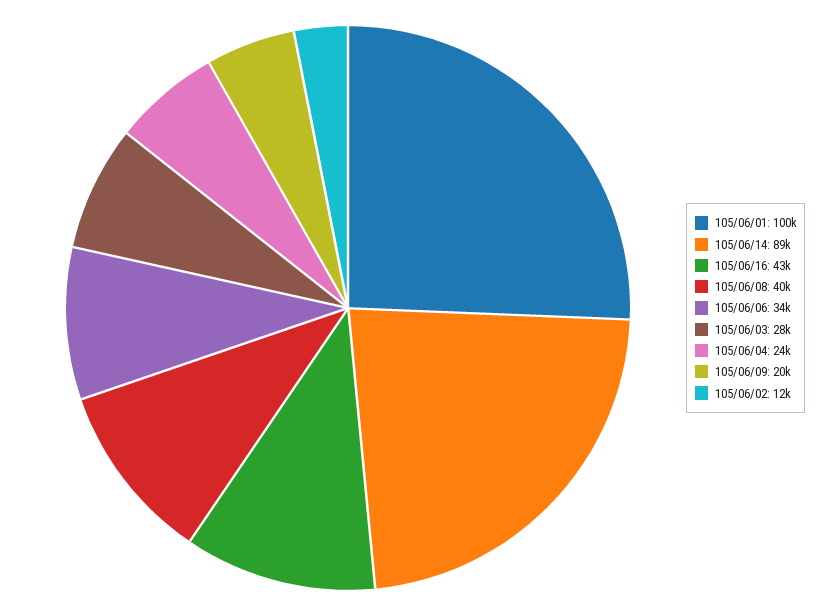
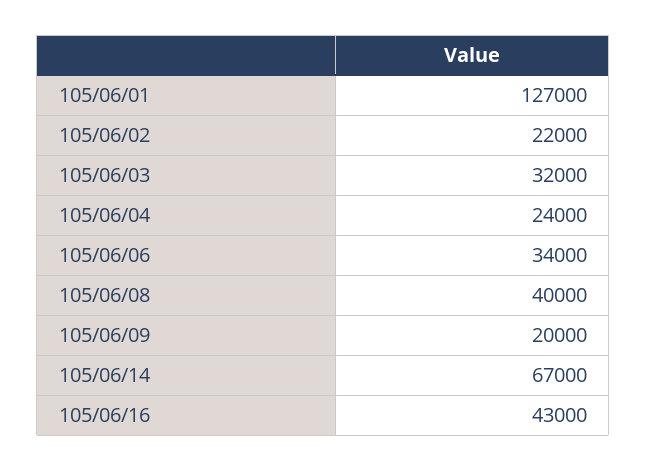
  {
-   "105/06/01": 100000,
+   "105/06/01": 127000,
-   "105/06/14": 89000,
+   "105/06/14": 67000,
    "105/06/16": 43000,
    "105/06/08": 40000,
    "105/06/06": 34000,
-   "105/06/03": 28000,
+   "105/06/03": 32000,
    "105/06/04": 24000,
    "105/06/09": 20000,
-   "105/06/02": 12000
+   "105/06/02": 22000
  }

